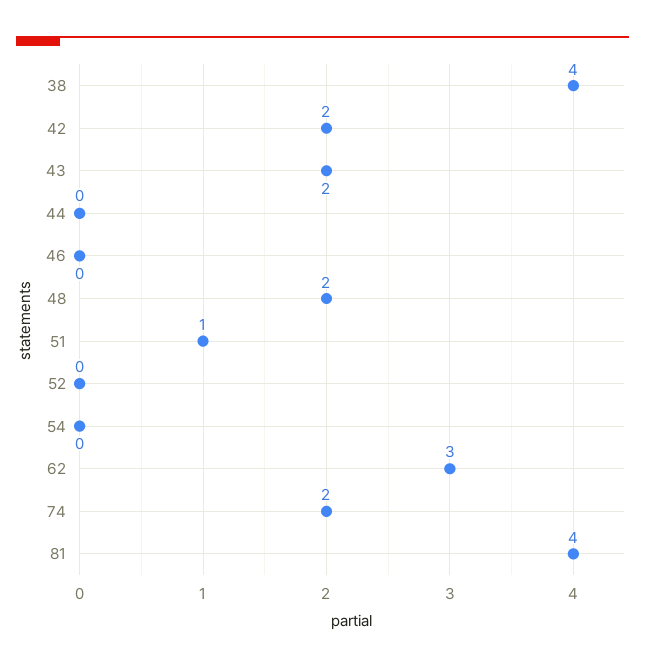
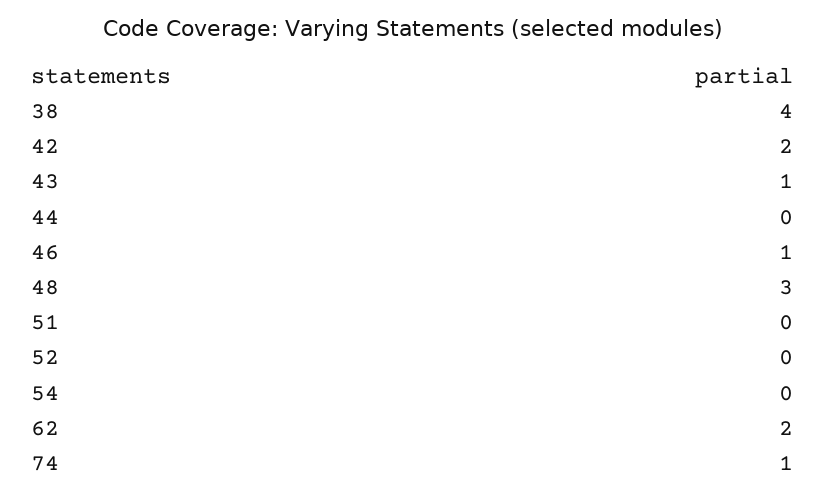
  {
    "38": 4,
    "42": 2,
-   "43": 2,
+   "43": 1,
    "44": 0,
-   "46": 0,
+   "46": 1,
-   "48": 2,
+   "48": 3,
-   "51": 1,
+   "51": 0,
    "52": 0,
    "54": 0,
-   "62": 3,
+   "62": 2,
-   "74": 2,
+   "74": 1
-   "81": 4
  }

